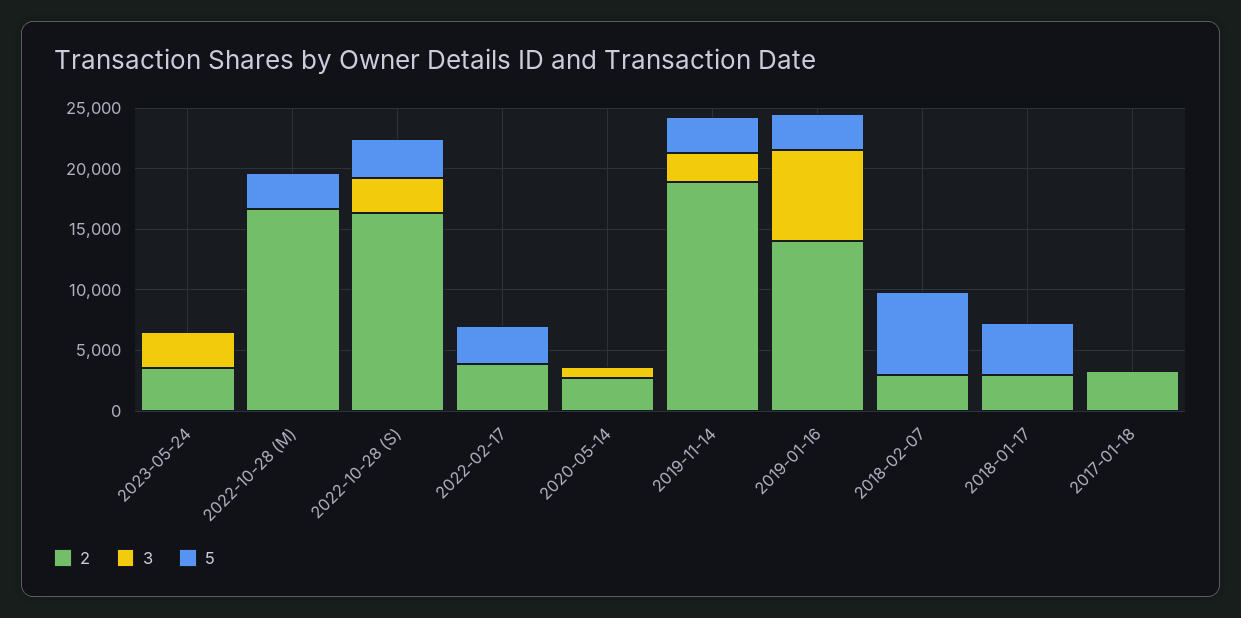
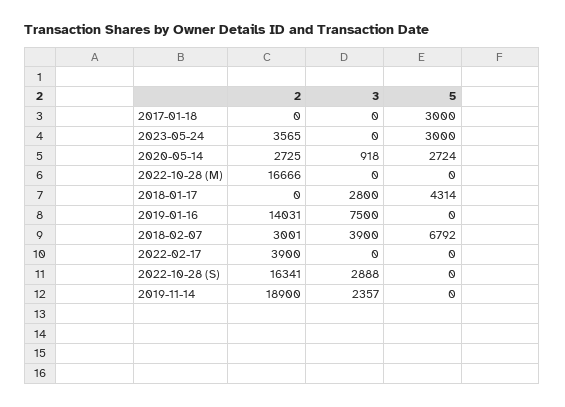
  {
    "2": {
      "2023-05-24": 3565,
      "2022-10-28 (M)": 16666,
      "2022-10-28 (S)": 16341,
      "2022-02-17": 3900,
      "2020-05-14": 2725,
      "2019-11-14": 18900,
      "2019-01-16": 14031,
      "2018-02-07": 3001,
-     "2018-01-17": 3000,
+     "2018-01-17": 0,
-     "2017-01-18": 3000
+     "2017-01-18": 0
    },
    "3": {
-     "2023-05-24": 3000,
+     "2023-05-24": 0,
      "2022-10-28 (M)": 0,
      "2022-10-28 (S)": 2888,
      "2022-02-17": 0,
      "2020-05-14": 918,
      "2019-11-14": 2357,
      "2019-01-16": 7500,
-     "2018-02-07": 0,
+     "2018-02-07": 3900,
-     "2018-01-17": 0,
+     "2018-01-17": 2800,
      "2017-01-18": 0
    },
    "5": {
-     "2023-05-24": 0,
+     "2023-05-24": 3000,
-     "2022-10-28 (M)": 3000,
+     "2022-10-28 (M)": 0,
-     "2022-10-28 (S)": 3000,
+     "2022-10-28 (S)": 0,
-     "2022-02-17": 3000,
+     "2022-02-17": 0,
-     "2020-05-14": 0,
+     "2020-05-14": 2724,
-     "2019-11-14": 3000,
+     "2019-11-14": 0,
-     "2019-01-16": 3000,
+     "2019-01-16": 0,
      "2018-02-07": 6792,
      "2018-01-17": 4314,
-     "2017-01-18": 0
+     "2017-01-18": 3000
    }
  }

